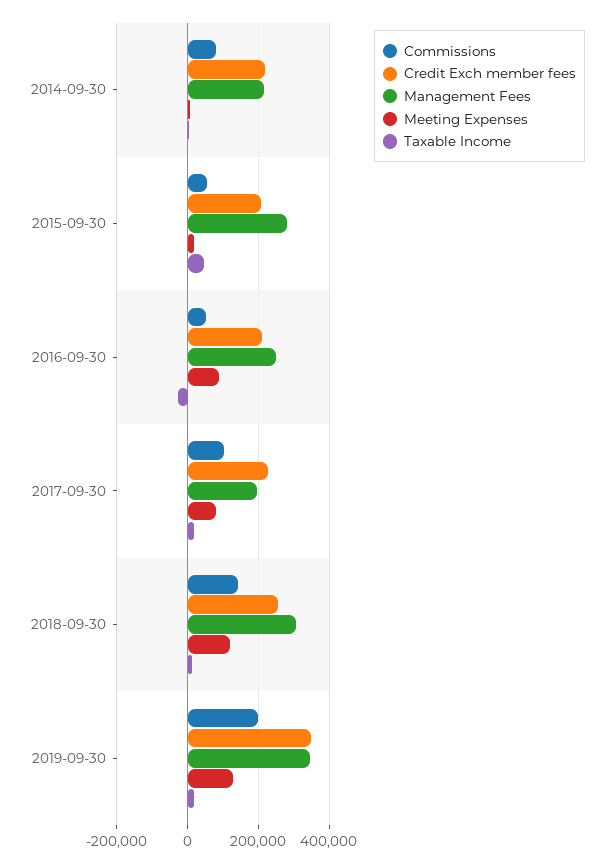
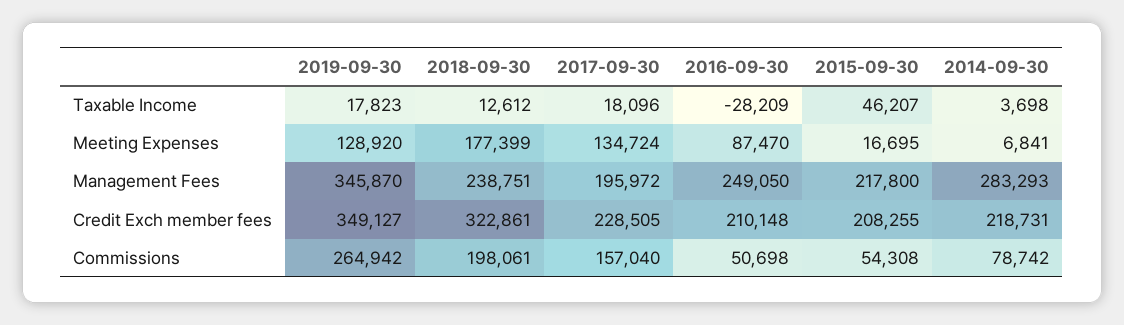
  {
    "Commissions": {
      "2014-09-30": 78742,
      "2015-09-30": 54308,
      "2016-09-30": 50698,
-     "2017-09-30": 100000,
+     "2017-09-30": 157040,
-     "2018-09-30": 140000,
+     "2018-09-30": 198061,
-     "2019-09-30": 200000
+     "2019-09-30": 264942
    },
    "Credit Exch member fees": {
      "2014-09-30": 218731,
      "2015-09-30": 208255,
      "2016-09-30": 210148,
      "2017-09-30": 228505,
-     "2018-09-30": 260000,
+     "2018-09-30": 322861,
      "2019-09-30": 349127
    },
    "Management Fees": {
-     "2014-09-30": 220000,
+     "2014-09-30": 283293,
-     "2015-09-30": 280000,
+     "2015-09-30": 217800,
      "2016-09-30": 249050,
      "2017-09-30": 195972,
-     "2018-09-30": 300000,
+     "2018-09-30": 238751,
      "2019-09-30": 345870
    },
    "Meeting Expenses": {
      "2014-09-30": 6841,
      "2015-09-30": 16695,
      "2016-09-30": 87470,
-     "2017-09-30": 80000,
+     "2017-09-30": 134724,
-     "2018-09-30": 120000,
+     "2018-09-30": 177399,
      "2019-09-30": 128920
    },
    "Taxable Income": {
      "2014-09-30": 3698,
      "2015-09-30": 46207,
      "2016-09-30": -28209,
      "2017-09-30": 18096,
      "2018-09-30": 12612,
      "2019-09-30": 17823
    }
  }

